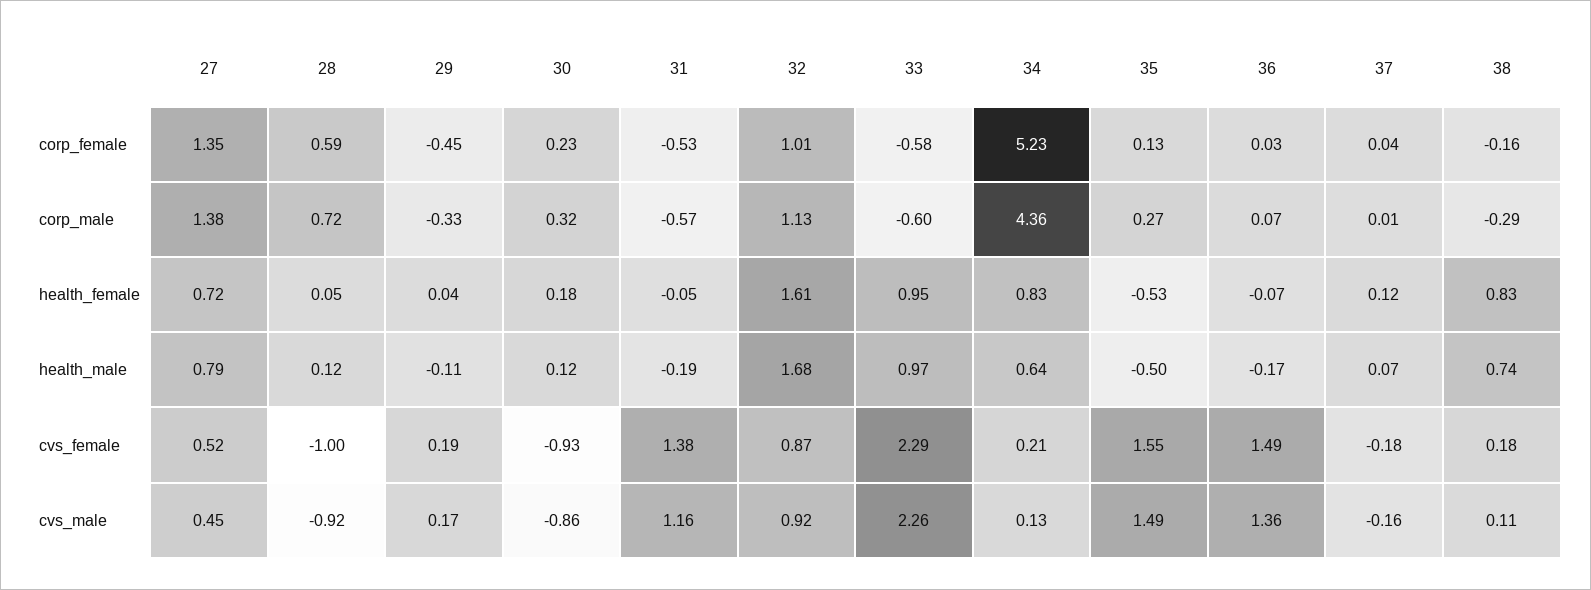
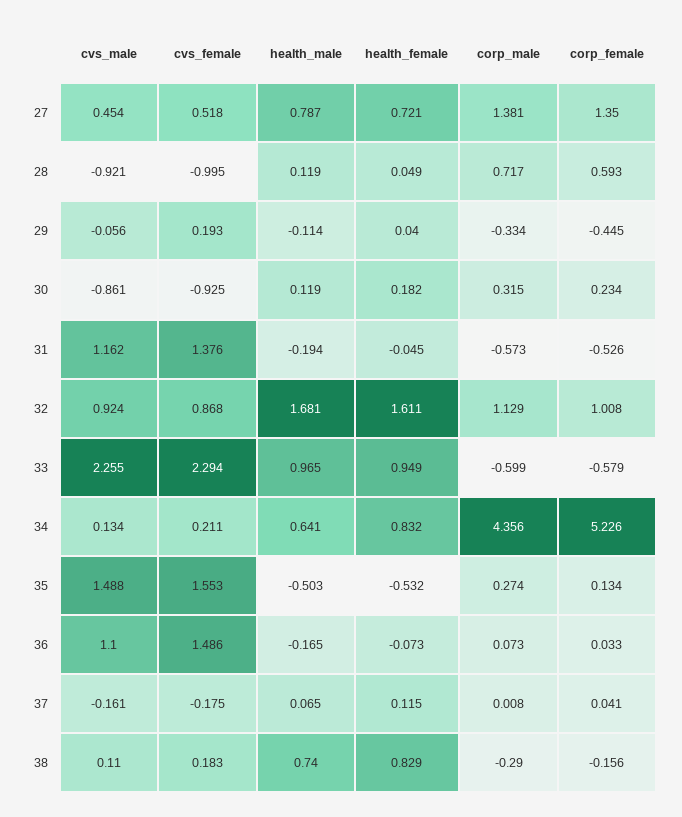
  {
    "27": {
      "corp_female": 1.35,
      "corp_male": 1.381,
      "health_female": 0.721,
      "health_male": 0.787,
      "cvs_female": 0.518,
      "cvs_male": 0.454
    },
    "28": {
      "corp_female": 0.593,
      "corp_male": 0.717,
      "health_female": 0.049,
      "health_male": 0.119,
      "cvs_female": -0.995,
      "cvs_male": -0.921
    },
    "29": {
      "corp_female": -0.445,
      "corp_male": -0.334,
      "health_female": 0.04,
      "health_male": -0.114,
      "cvs_female": 0.193,
-     "cvs_male": 0.17
+     "cvs_male": -0.056
    },
    "30": {
      "corp_female": 0.234,
      "corp_male": 0.315,
      "health_female": 0.182,
      "health_male": 0.119,
      "cvs_female": -0.925,
      "cvs_male": -0.861
    },
    "31": {
      "corp_female": -0.526,
      "corp_male": -0.573,
      "health_female": -0.045,
      "health_male": -0.194,
      "cvs_female": 1.376,
      "cvs_male": 1.162
    },
    "32": {
      "corp_female": 1.008,
      "corp_male": 1.129,
      "health_female": 1.611,
      "health_male": 1.681,
      "cvs_female": 0.868,
      "cvs_male": 0.924
    },
    "33": {
      "corp_female": -0.579,
      "corp_male": -0.599,
      "health_female": 0.949,
      "health_male": 0.965,
      "cvs_female": 2.294,
      "cvs_male": 2.255
    },
    "34": {
      "corp_female": 5.226,
      "corp_male": 4.356,
      "health_female": 0.832,
      "health_male": 0.641,
      "cvs_female": 0.211,
      "cvs_male": 0.134
    },
    "35": {
      "corp_female": 0.134,
      "corp_male": 0.274,
      "health_female": -0.532,
      "health_male": -0.503,
      "cvs_female": 1.553,
      "cvs_male": 1.488
    },
    "36": {
      "corp_female": 0.033,
      "corp_male": 0.073,
      "health_female": -0.073,
      "health_male": -0.165,
      "cvs_female": 1.486,
-     "cvs_male": 1.36
+     "cvs_male": 1.1
    },
    "37": {
      "corp_female": 0.041,
      "corp_male": 0.008,
      "health_female": 0.115,
      "health_male": 0.065,
      "cvs_female": -0.175,
      "cvs_male": -0.161
    },
    "38": {
      "corp_female": -0.156,
      "corp_male": -0.29,
      "health_female": 0.829,
      "health_male": 0.74,
      "cvs_female": 0.183,
      "cvs_male": 0.11
    }
  }

